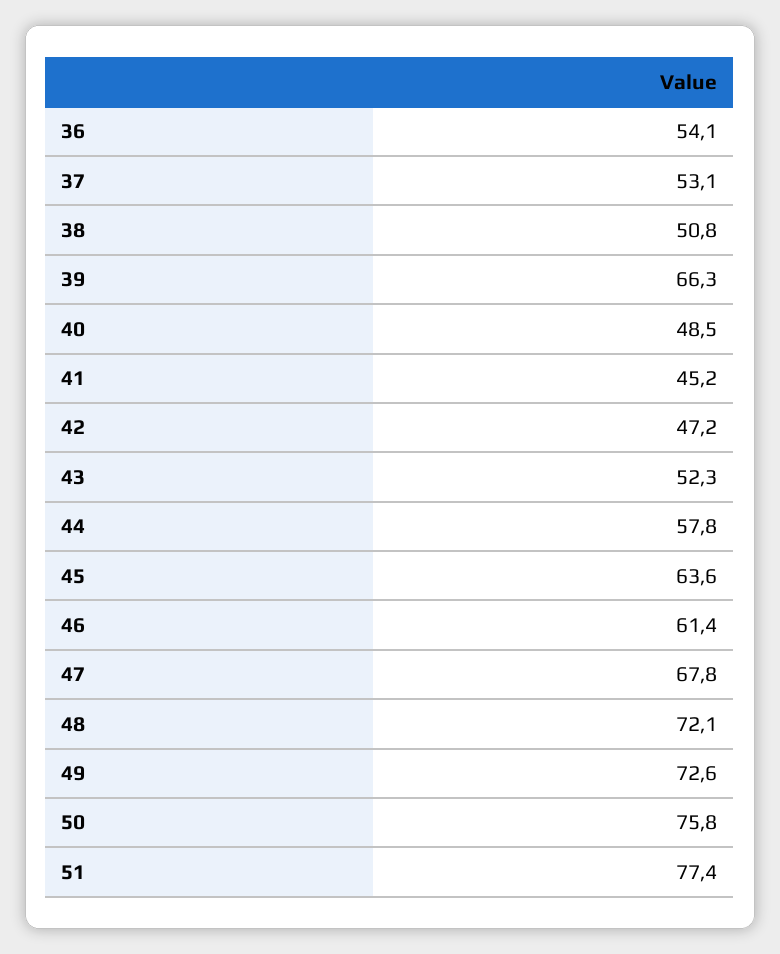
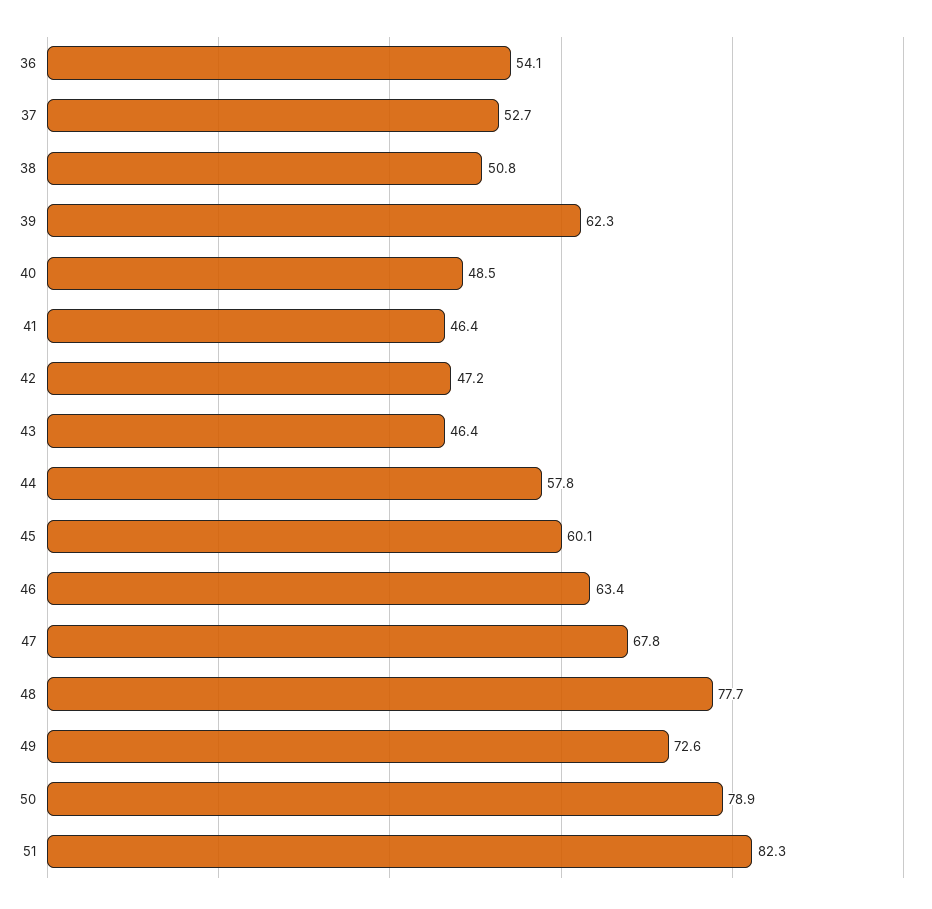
  {
    "36": 54.1,
-   "37": 53.1,
+   "37": 52.7,
    "38": 50.8,
-   "39": 66.3,
+   "39": 62.3,
    "40": 48.5,
-   "41": 45.2,
+   "41": 46.4,
    "42": 47.2,
-   "43": 52.3,
+   "43": 46.4,
    "44": 57.8,
-   "45": 63.6,
+   "45": 60.1,
-   "46": 61.4,
+   "46": 63.4,
    "47": 67.8,
-   "48": 72.1,
+   "48": 77.7,
    "49": 72.6,
-   "50": 75.8,
+   "50": 78.9,
-   "51": 77.4
+   "51": 82.3
  }

